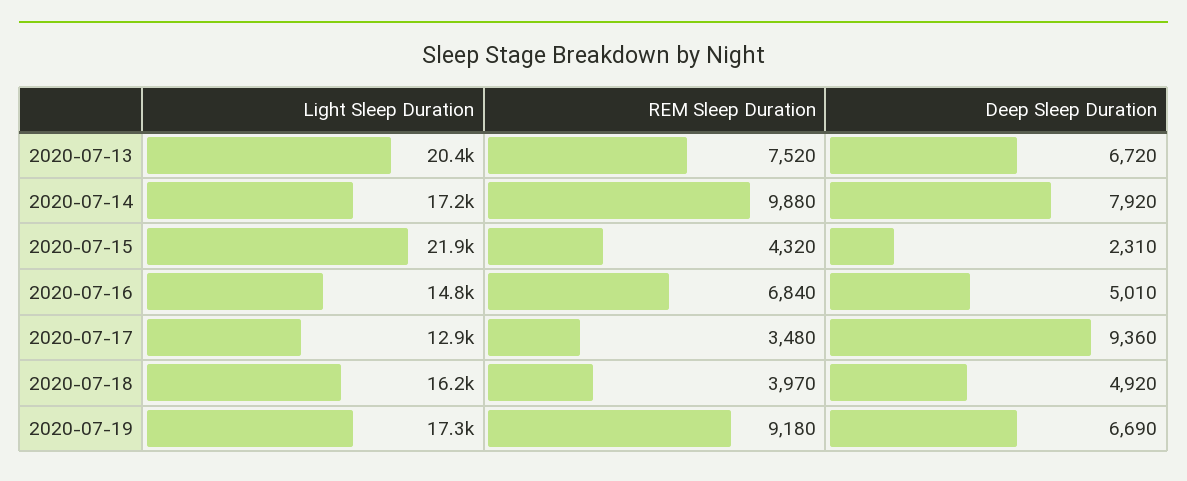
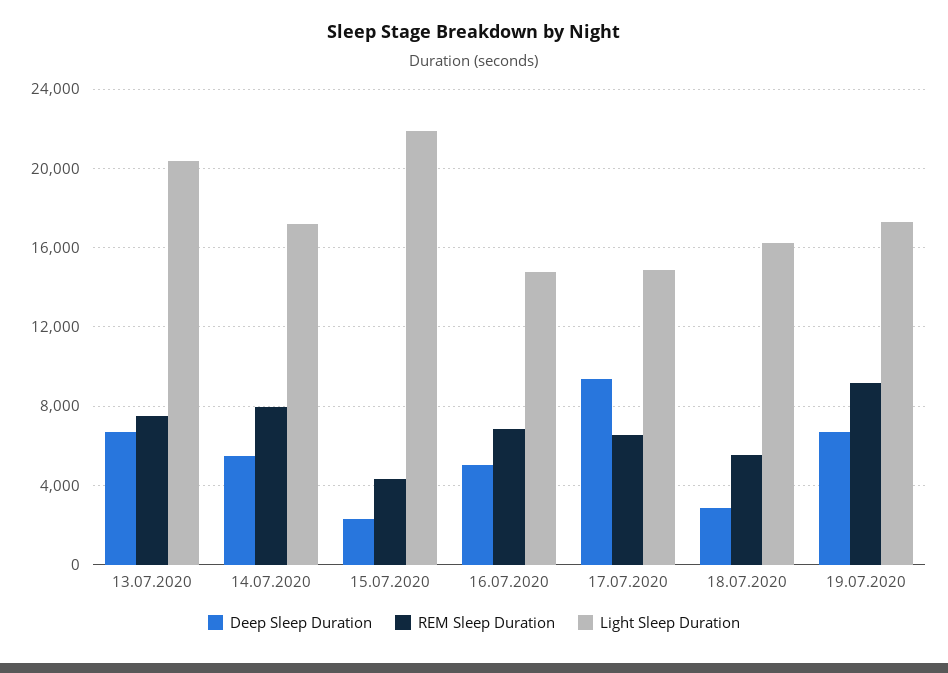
  {
    "Light Sleep Duration": {
      "2020-07-13": 20400,
      "2020-07-14": 17200,
      "2020-07-15": 21900,
      "2020-07-16": 14800,
-     "2020-07-17": 12900,
+     "2020-07-17": 15000,
      "2020-07-18": 16200,
      "2020-07-19": 17300
    },
    "REM Sleep Duration": {
      "2020-07-13": 7520,
-     "2020-07-14": 9880,
+     "2020-07-14": 8000,
      "2020-07-15": 4320,
      "2020-07-16": 6840,
-     "2020-07-17": 3480,
+     "2020-07-17": 6500,
-     "2020-07-18": 3970,
+     "2020-07-18": 5500,
      "2020-07-19": 9180
    },
    "Deep Sleep Duration": {
      "2020-07-13": 6720,
-     "2020-07-14": 7920,
+     "2020-07-14": 5500,
      "2020-07-15": 2310,
      "2020-07-16": 5010,
      "2020-07-17": 9360,
-     "2020-07-18": 4920,
+     "2020-07-18": 3000,
      "2020-07-19": 6690
    }
  }

